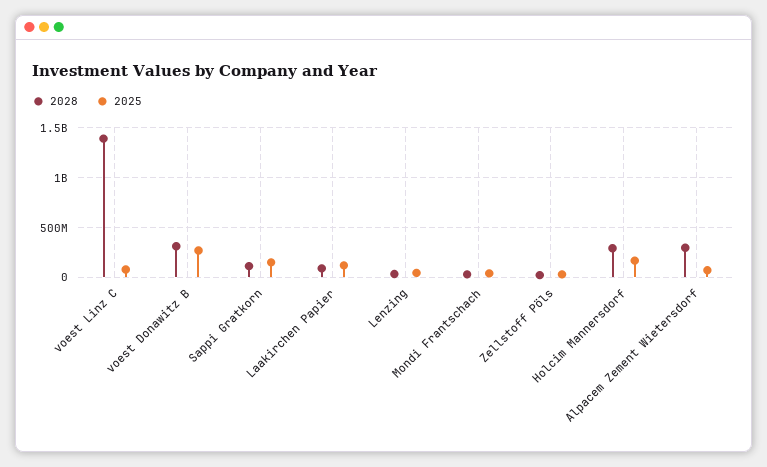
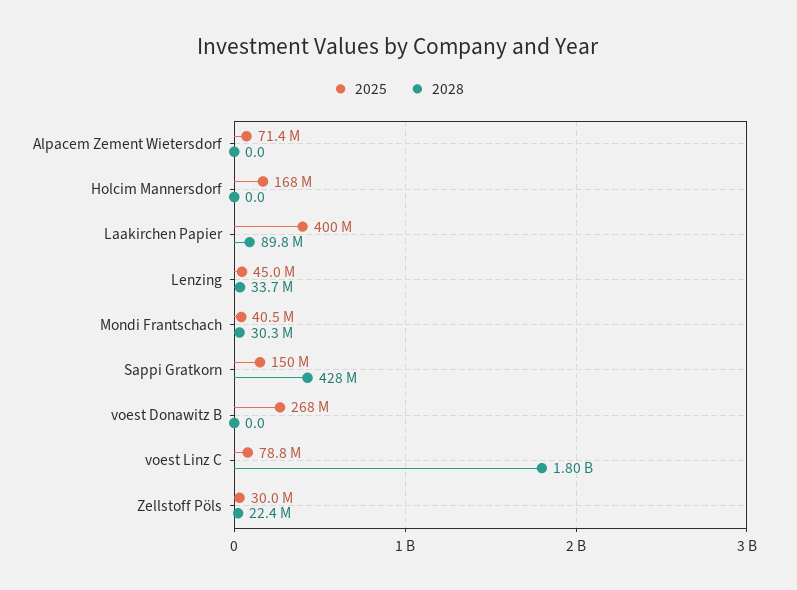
  {
    "2028": {
-     "voest Linz C": 1400000000,
+     "voest Linz C": 1800000000,
-     "voest Donawitz B": 300000000,
+     "voest Donawitz B": 0,
-     "Sappi Gratkorn": 100000000,
+     "Sappi Gratkorn": 428000000,
      "Laakirchen Papier": 89800000,
      "Lenzing": 33700000,
      "Mondi Frantschach": 30300000,
      "Zellstoff Pöls": 22400000,
-     "Holcim Mannersdorf": 300000000,
+     "Holcim Mannersdorf": 0,
-     "Alpacem Zement Wietersdorf": 300000000
+     "Alpacem Zement Wietersdorf": 0
    },
    "2025": {
      "voest Linz C": 78800000,
      "voest Donawitz B": 268000000,
      "Sappi Gratkorn": 150000000,
-     "Laakirchen Papier": 100000000,
+     "Laakirchen Papier": 400000000,
      "Lenzing": 45000000,
      "Mondi Frantschach": 40500000,
      "Zellstoff Pöls": 30000000,
      "Holcim Mannersdorf": 168000000,
      "Alpacem Zement Wietersdorf": 71400000
    }
  }

